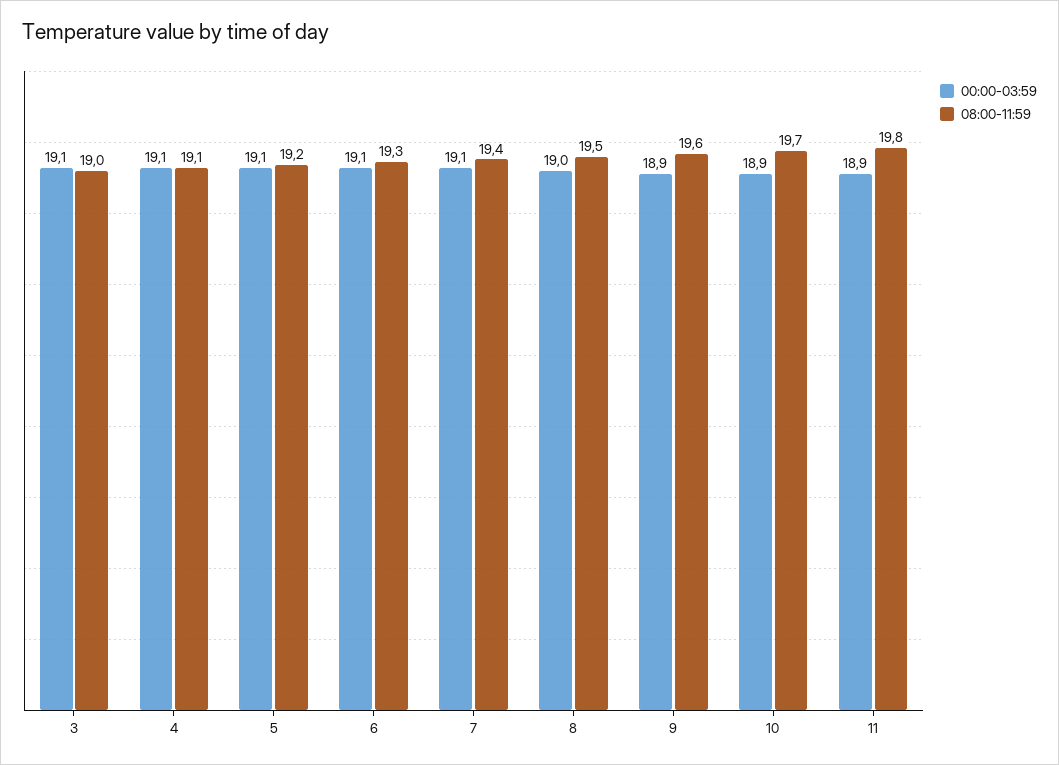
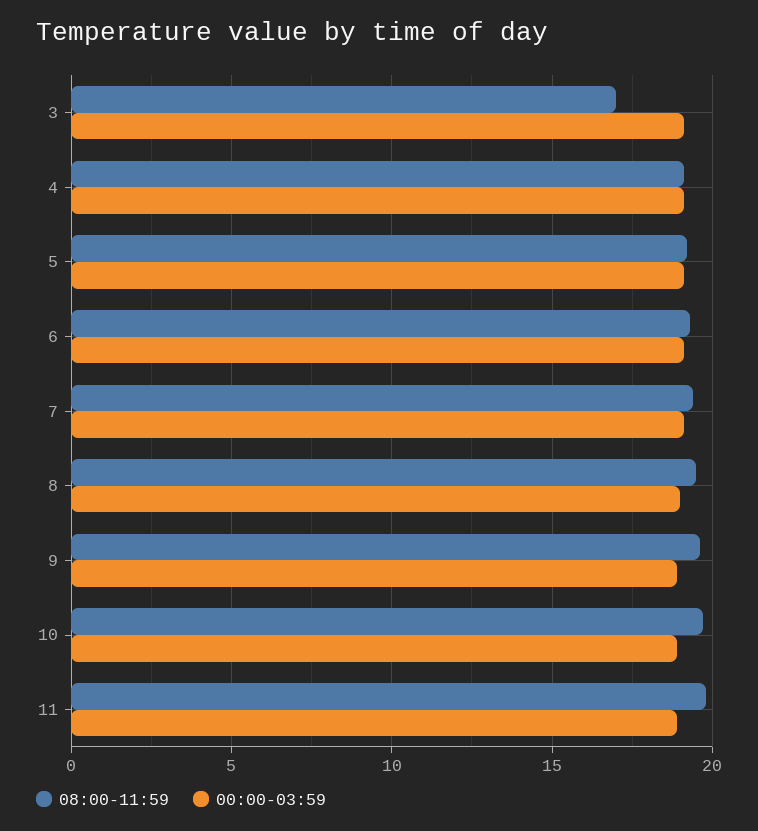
  {
    "00:00-03:59": {
      "3": 19.1,
      "4": 19.1,
      "5": 19.1,
      "6": 19.1,
      "7": 19.1,
      "8": 19,
      "9": 18.9,
      "10": 18.9,
      "11": 18.9
    },
    "08:00-11:59": {
-     "3": 19,
+     "3": 17,
      "4": 19.1,
      "5": 19.2,
      "6": 19.3,
      "7": 19.4,
      "8": 19.5,
      "9": 19.6,
      "10": 19.7,
      "11": 19.8
    }
  }

